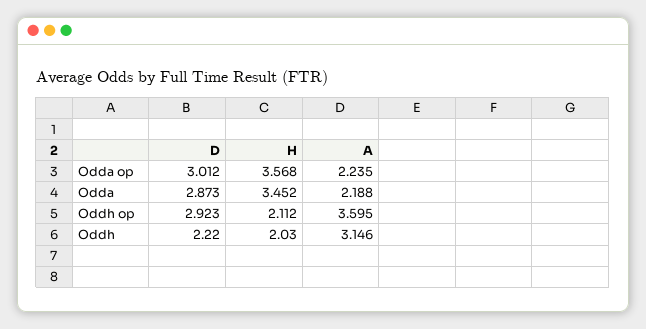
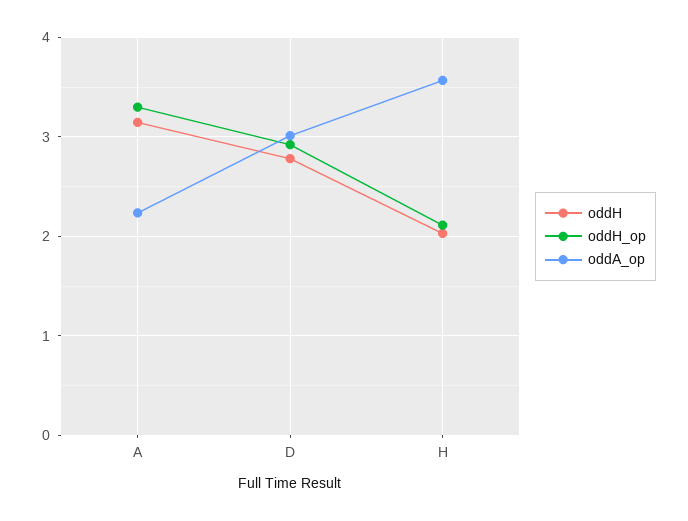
  {
    "Odda op": {
      "D": 3.012,
      "H": 3.568,
      "A": 2.235
    },
-   "Odda": {
-     "D": 2.873,
-     "H": 3.452,
-     "A": 2.188
-   },
    "Oddh op": {
      "D": 2.923,
      "H": 2.112,
-     "A": 3.595
+     "A": 3.3
    },
    "Oddh": {
-     "D": 2.22,
+     "D": 2.8,
      "H": 2.03,
      "A": 3.146
    }
  }

